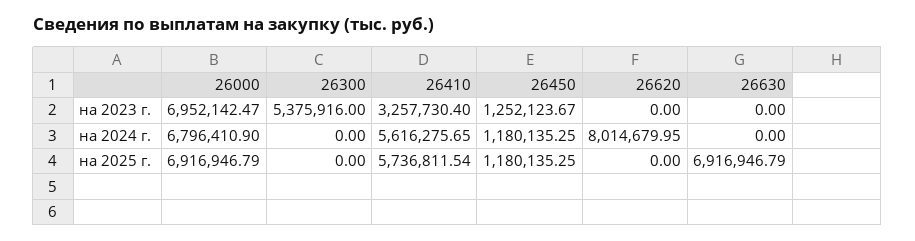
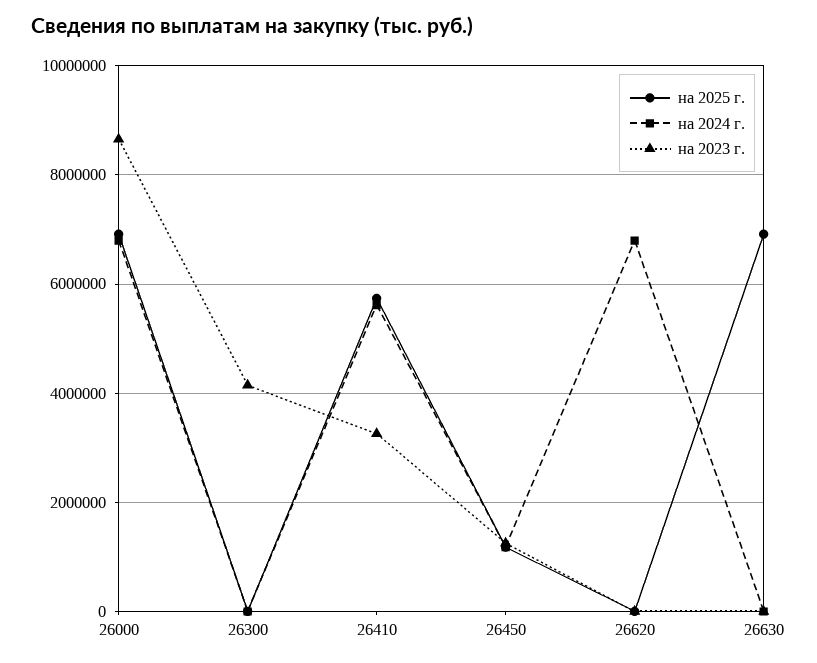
  {
    "на 2023 г.": {
-     "26000": 6952142.47,
+     "26000": 8600000,
-     "26300": 5375916,
+     "26300": 4200000,
      "26410": 3257730.4,
      "26450": 1252123.67,
      "26620": 0,
      "26630": 0
    },
    "на 2024 г.": {
      "26000": 6796410.9,
      "26300": 0,
      "26410": 5616275.65,
      "26450": 1180135.25,
-     "26620": 8014679.95,
+     "26620": 6800000,
      "26630": 0
    },
    "на 2025 г.": {
      "26000": 6916946.79,
      "26300": 0,
      "26410": 5736811.54,
      "26450": 1180135.25,
      "26620": 0,
      "26630": 6916946.79
    }
  }

